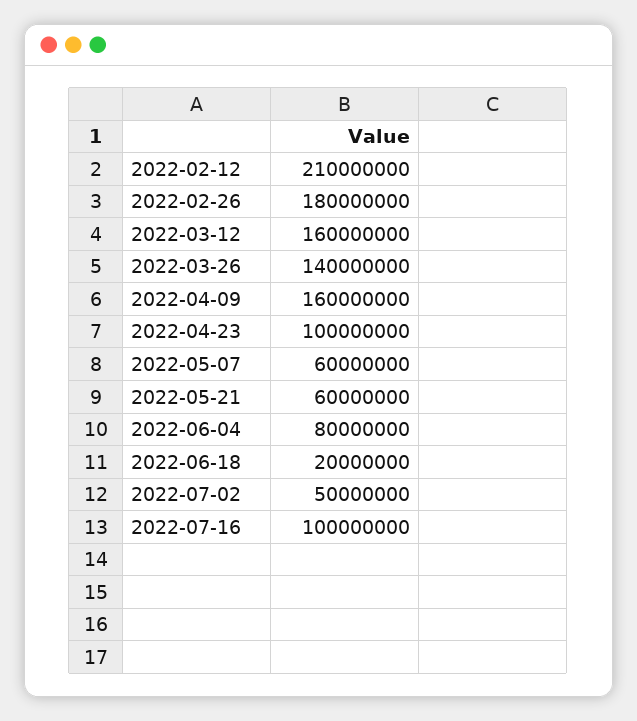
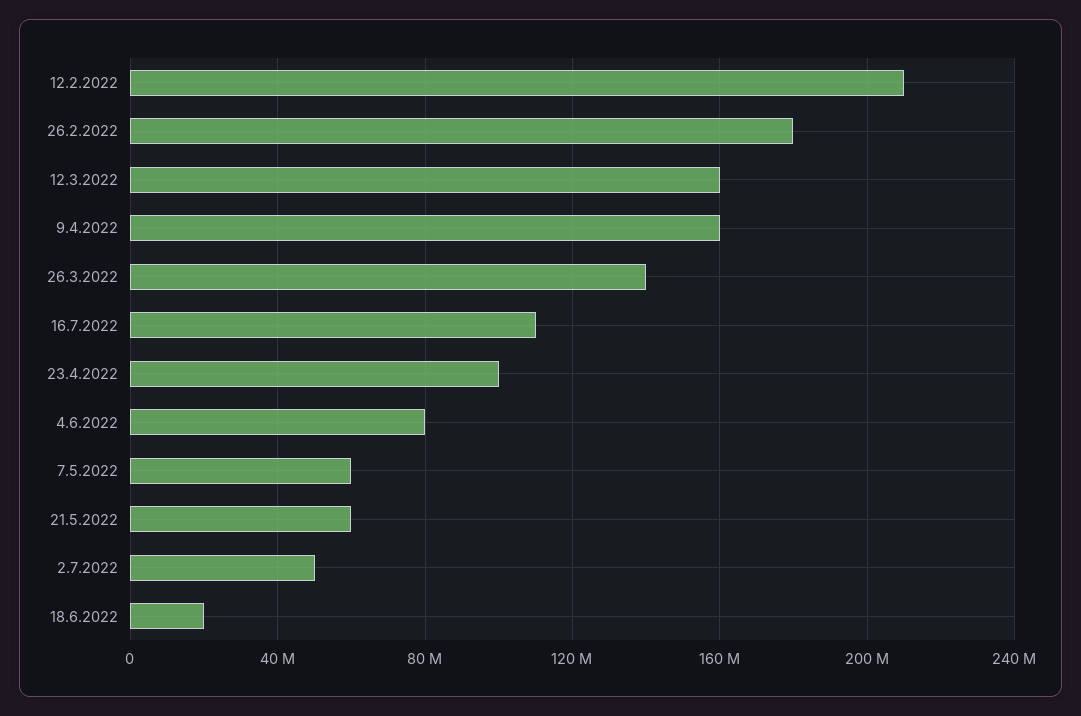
  {
    "2022-02-12": 210000000,
    "2022-02-26": 180000000,
    "2022-03-12": 160000000,
    "2022-03-26": 140000000,
    "2022-04-09": 160000000,
    "2022-04-23": 100000000,
    "2022-05-07": 60000000,
    "2022-05-21": 60000000,
    "2022-06-04": 80000000,
    "2022-06-18": 20000000,
    "2022-07-02": 50000000,
-   "2022-07-16": 100000000
+   "2022-07-16": 110000000
  }

